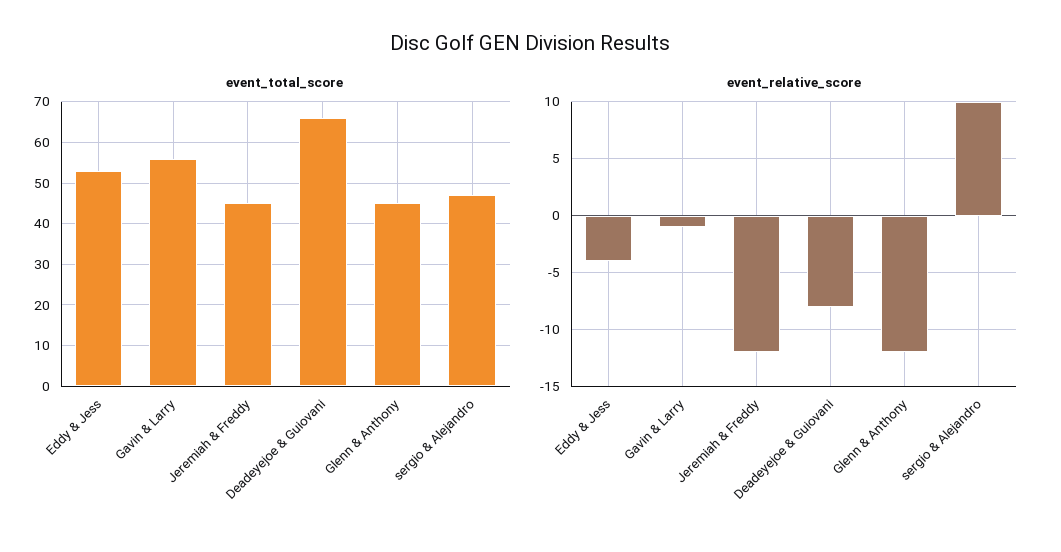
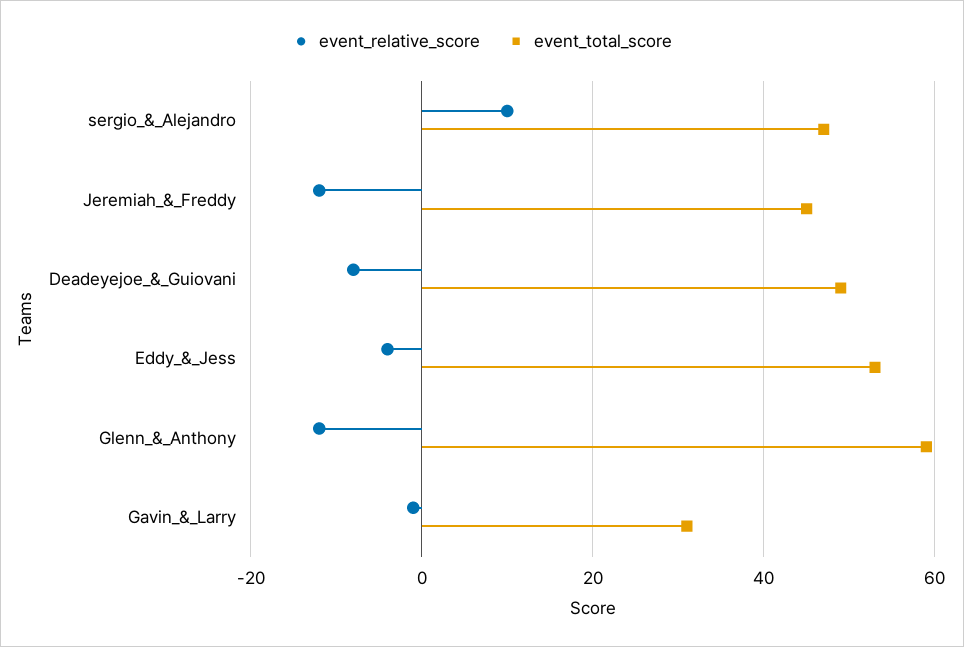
  {
    "event_total_score": {
      "Eddy & Jess": 55,
-     "Gavin & Larry": 55,
+     "Gavin & Larry": 30,
      "Jeremiah & Freddy": 45,
-     "Deadeyejoe & Guiovani": 65,
+     "Deadeyejoe & Guiovani": 50,
-     "Glenn & Anthony": 45,
+     "Glenn & Anthony": 60,
      "sergio & Alejandro": 45
    },
    "event_relative_score": {
      "Eddy & Jess": -4,
      "Gavin & Larry": -1,
      "Jeremiah & Freddy": -12,
      "Deadeyejoe & Guiovani": -8,
      "Glenn & Anthony": -12,
      "sergio & Alejandro": 10
    }
  }

